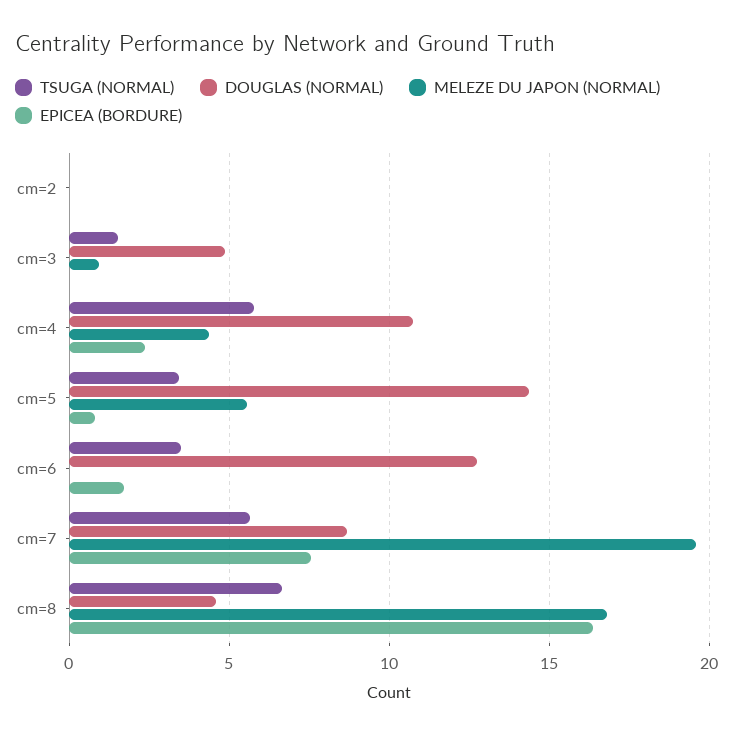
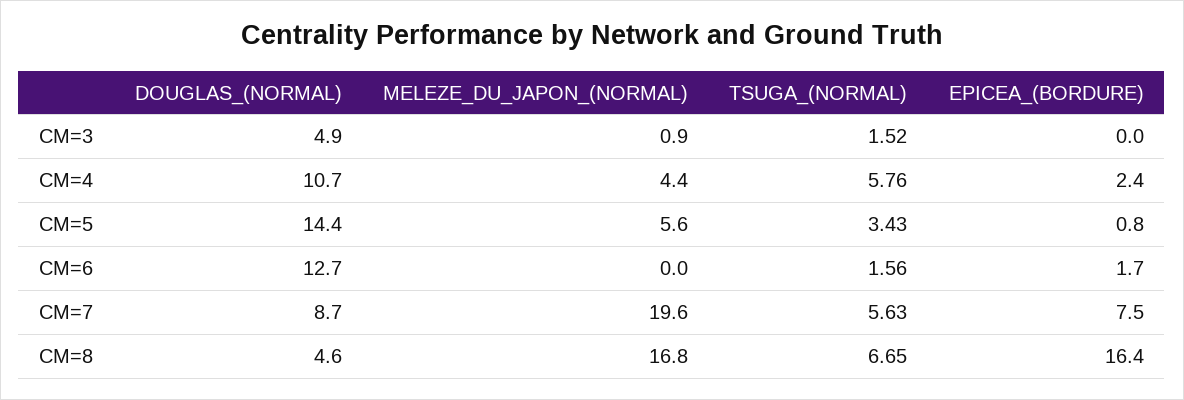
  {
    "TSUGA (NORMAL)": {
-     "cm=2": 0,
      "cm=3": 1.52,
      "cm=4": 5.76,
      "cm=5": 3.43,
-     "cm=6": 3.5,
+     "cm=6": 1.56,
      "cm=7": 5.63,
      "cm=8": 6.65
    },
    "DOUGLAS (NORMAL)": {
-     "cm=2": 0,
      "cm=3": 4.9,
      "cm=4": 10.7,
      "cm=5": 14.4,
      "cm=6": 12.7,
      "cm=7": 8.7,
      "cm=8": 4.6
    },
    "MELEZE DU JAPON (NORMAL)": {
-     "cm=2": 0,
      "cm=3": 0.9,
      "cm=4": 4.4,
      "cm=5": 5.6,
      "cm=6": 0,
      "cm=7": 19.6,
      "cm=8": 16.8
    },
    "EPICEA (BORDURE)": {
-     "cm=2": 0,
      "cm=3": 0,
      "cm=4": 2.4,
      "cm=5": 0.8,
      "cm=6": 1.7,
      "cm=7": 7.5,
      "cm=8": 16.4
    }
  }

